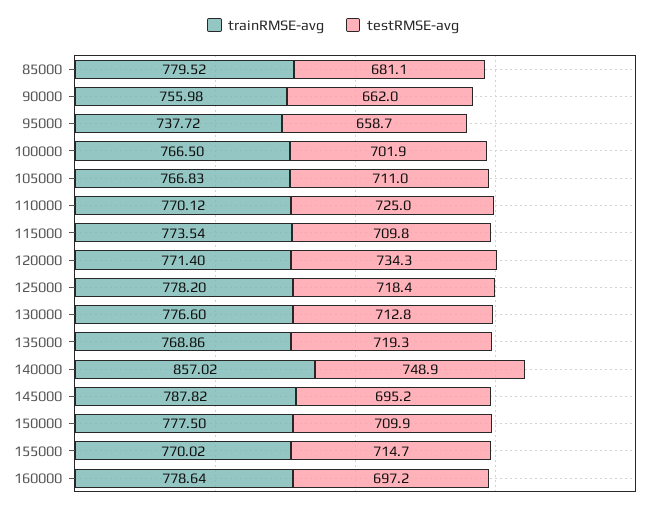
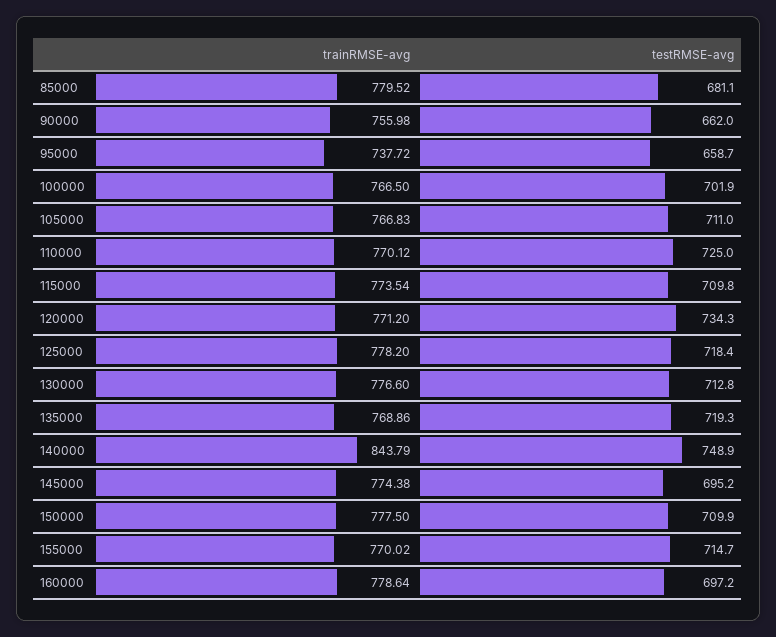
  {
    "trainRMSE-avg": {
      "85000": 779.52,
      "90000": 755.98,
      "95000": 737.72,
      "100000": 766.5,
      "105000": 766.83,
      "110000": 770.12,
      "115000": 773.54,
-     "120000": 771.4,
+     "120000": 771.2,
      "125000": 778.2,
      "130000": 776.6,
      "135000": 768.86,
-     "140000": 857.02,
+     "140000": 843.79,
-     "145000": 787.82,
+     "145000": 774.38,
      "150000": 777.5,
      "155000": 770.02,
      "160000": 778.64
    },
    "testRMSE-avg": {
      "85000": 681.1,
      "90000": 662,
      "95000": 658.7,
      "100000": 701.9,
      "105000": 711,
      "110000": 725,
      "115000": 709.8,
      "120000": 734.3,
      "125000": 718.4,
      "130000": 712.8,
      "135000": 719.3,
      "140000": 748.9,
      "145000": 695.2,
      "150000": 709.9,
      "155000": 714.7,
      "160000": 697.2
    }
  }

